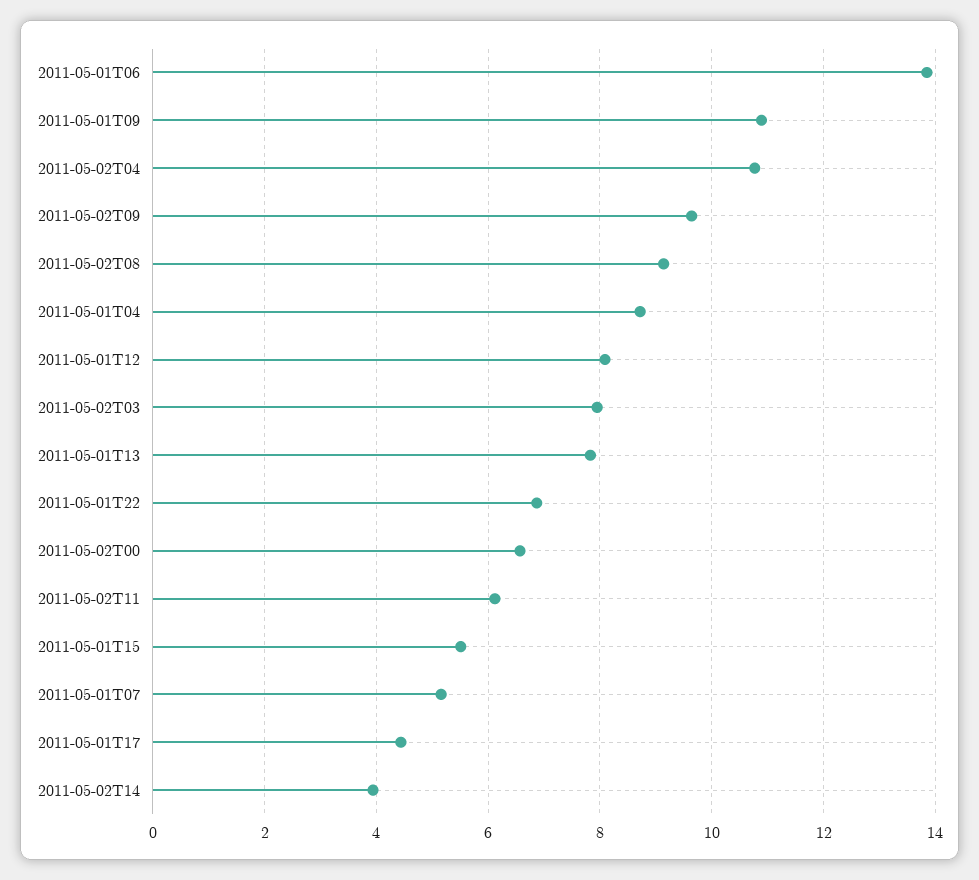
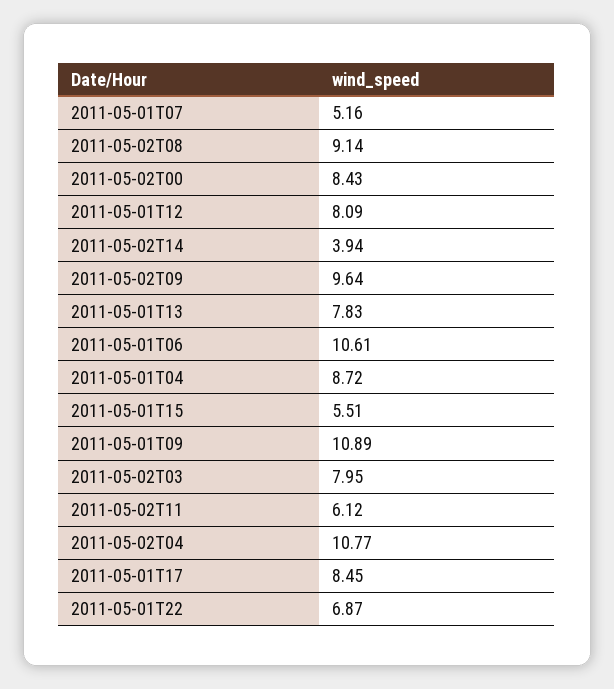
  {
-   "2011-05-01T06": 13.8,
+   "2011-05-01T06": 10.61,
    "2011-05-01T09": 10.89,
    "2011-05-02T04": 10.77,
    "2011-05-02T09": 9.64,
    "2011-05-02T08": 9.14,
    "2011-05-01T04": 8.72,
    "2011-05-01T12": 8.09,
    "2011-05-02T03": 7.95,
    "2011-05-01T13": 7.83,
    "2011-05-01T22": 6.87,
-   "2011-05-02T00": 6.6,
+   "2011-05-02T00": 8.43,
    "2011-05-02T11": 6.12,
    "2011-05-01T15": 5.51,
    "2011-05-01T07": 5.16,
-   "2011-05-01T17": 4.4,
+   "2011-05-01T17": 8.45,
    "2011-05-02T14": 3.94
  }

